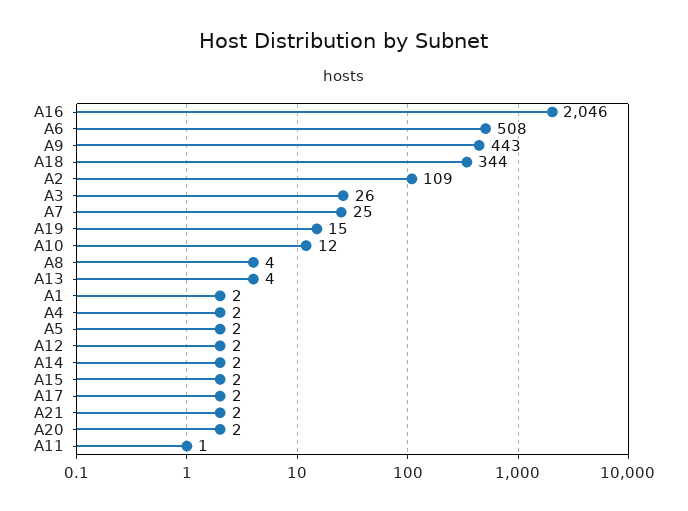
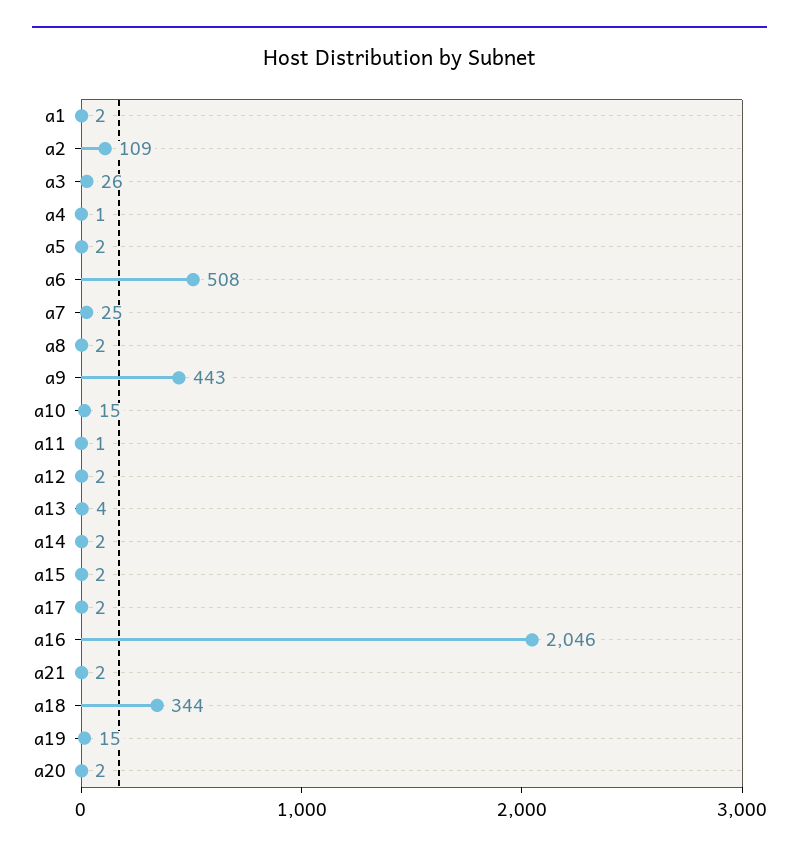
  {
    "A16": 2046,
    "A6": 508,
    "A9": 443,
    "A18": 344,
    "A2": 109,
    "A3": 26,
    "A7": 25,
    "A19": 15,
-   "A10": 12,
+   "A10": 15,
-   "A8": 4,
+   "A8": 2,
    "A13": 4,
    "A1": 2,
-   "A4": 2,
+   "A4": 1,
    "A5": 2,
    "A12": 2,
    "A14": 2,
    "A15": 2,
    "A17": 2,
    "A21": 2,
    "A20": 2,
    "A11": 1
  }

